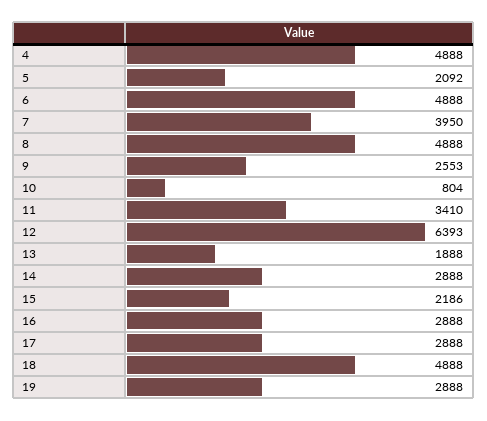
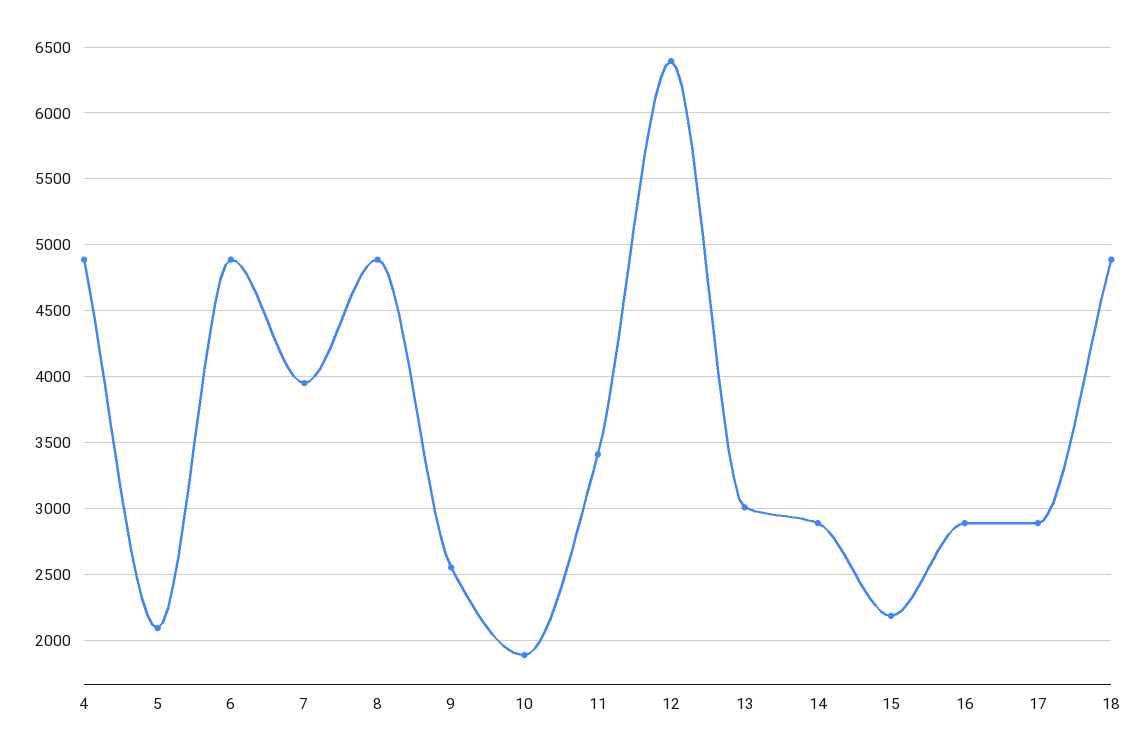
  {
    "4": 4888,
    "5": 2092,
    "6": 4888,
    "7": 3950,
    "8": 4888,
    "9": 2553,
-   "10": 804,
+   "10": 1900,
    "11": 3410,
    "12": 6393,
-   "13": 1888,
+   "13": 3000,
    "14": 2888,
    "15": 2186,
    "16": 2888,
    "17": 2888,
-   "18": 4888,
+   "18": 4888
-   "19": 2888
  }

